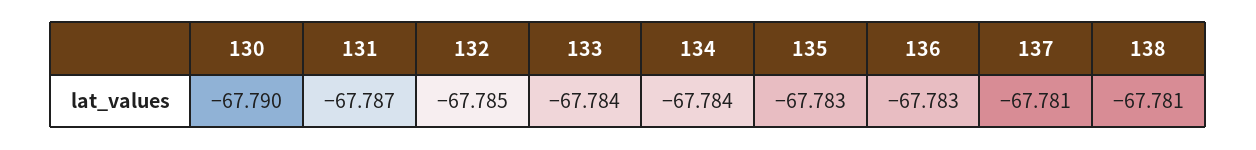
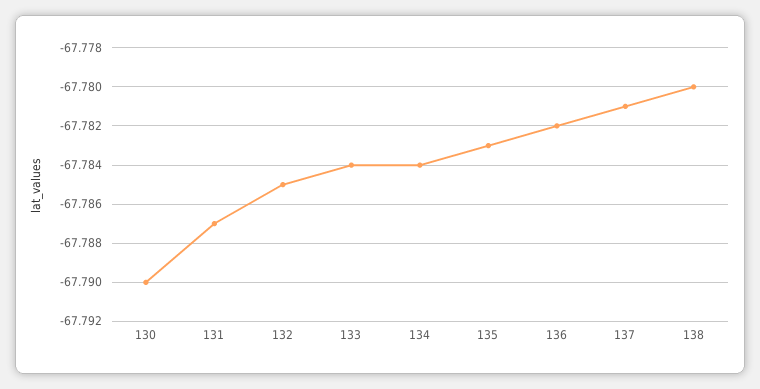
  {
    "130": -67.79,
    "131": -67.787,
    "132": -67.785,
    "133": -67.784,
    "134": -67.784,
    "135": -67.783,
-   "136": -67.783,
+   "136": -67.782,
    "137": -67.781,
-   "138": -67.781
+   "138": -67.78
  }

